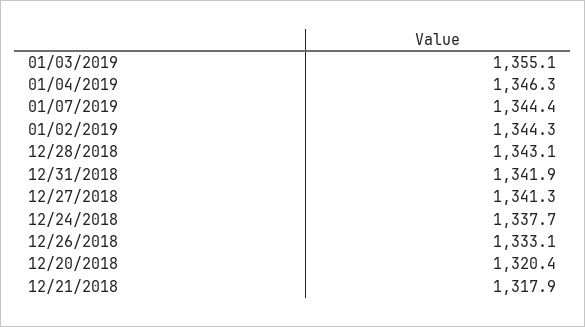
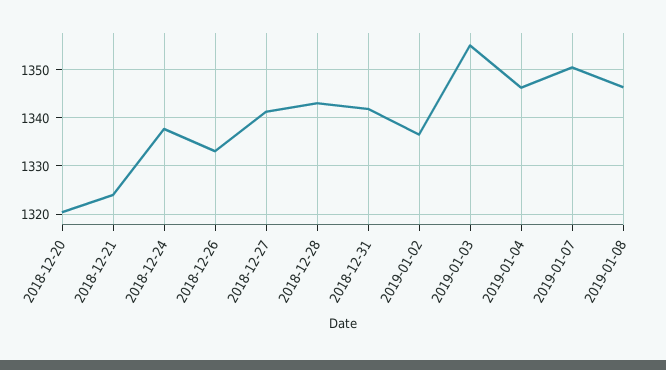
  {
    "01/03/2019": 1355.1,
    "01/04/2019": 1346.3,
-   "01/07/2019": 1344.4,
+   "01/07/2019": 1350,
-   "01/02/2019": 1344.3,
+   "01/02/2019": 1336,
    "12/28/2018": 1343.1,
    "12/31/2018": 1341.9,
    "12/27/2018": 1341.3,
    "12/24/2018": 1337.7,
    "12/26/2018": 1333.1,
    "12/20/2018": 1320.4,
-   "12/21/2018": 1317.9
+   "12/21/2018": 1324,
+   "2019-01-08": 1346
  }

